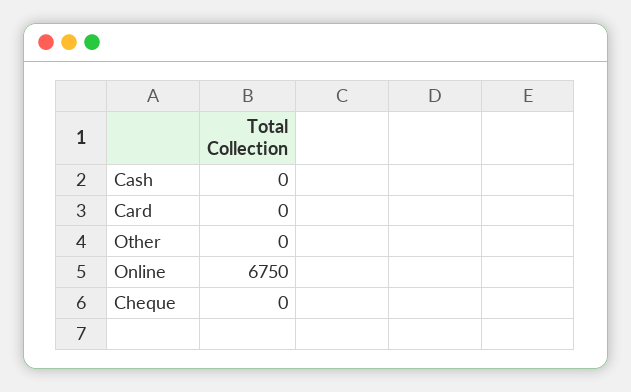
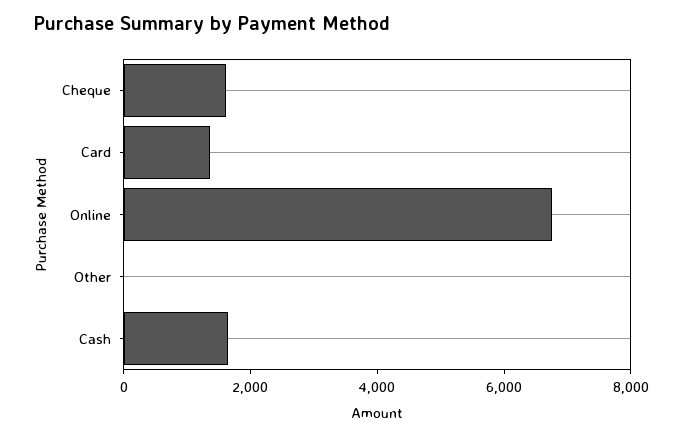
  {
-   "Cash": 0,
+   "Cash": 1500,
-   "Card": 0,
+   "Card": 1500,
    "Other": 0,
    "Online": 6750,
-   "Cheque": 0
+   "Cheque": 1500
  }

